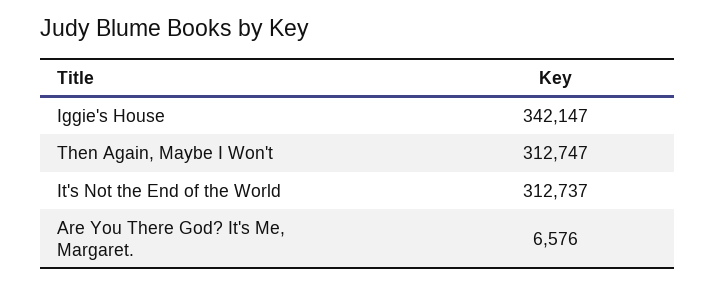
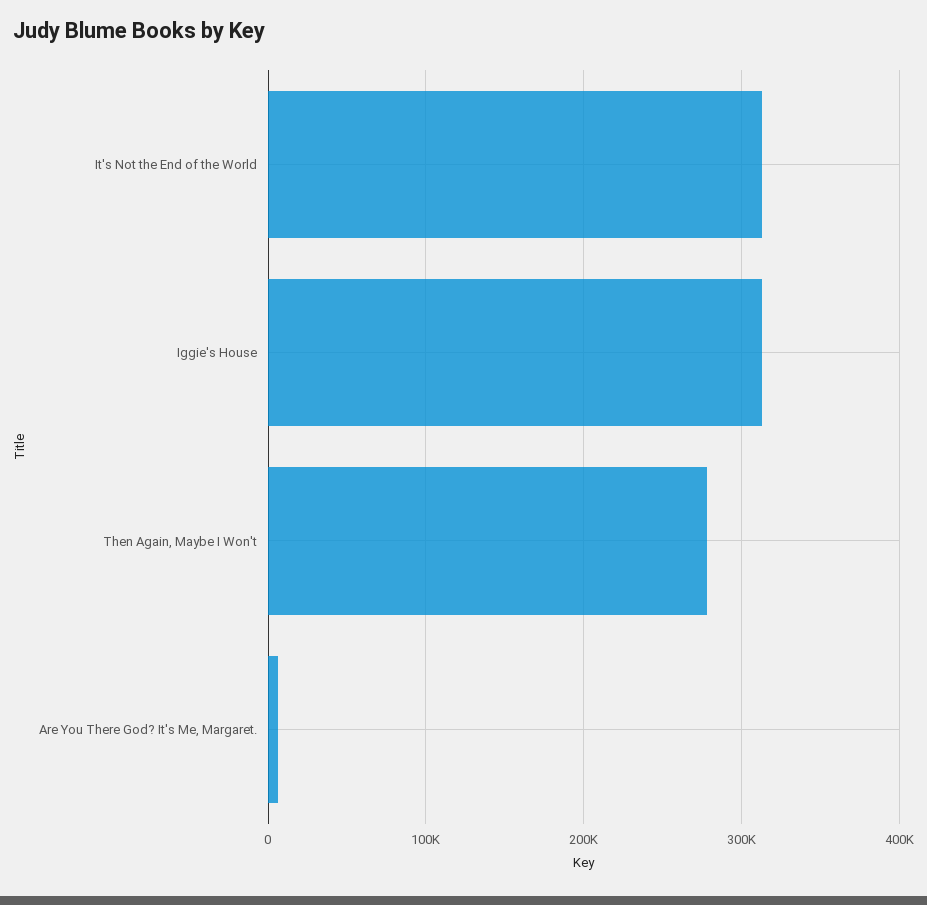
  {
-   "Iggie's House": 342147,
+   "Iggie's House": 310000,
-   "Then Again, Maybe I Won't": 312747,
+   "Then Again, Maybe I Won't": 280000,
    "It's Not the End of the World": 312737,
    "Are You There God? It's Me, Margaret.": 6576
  }

